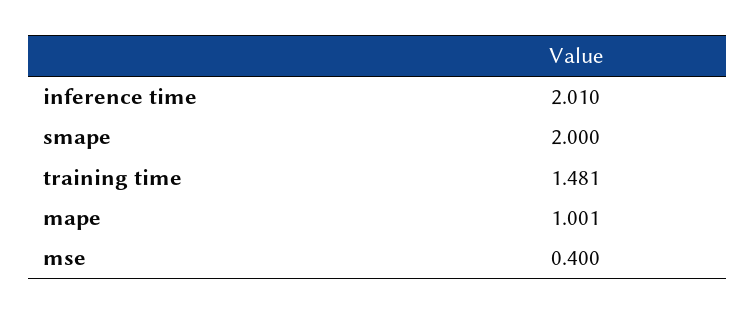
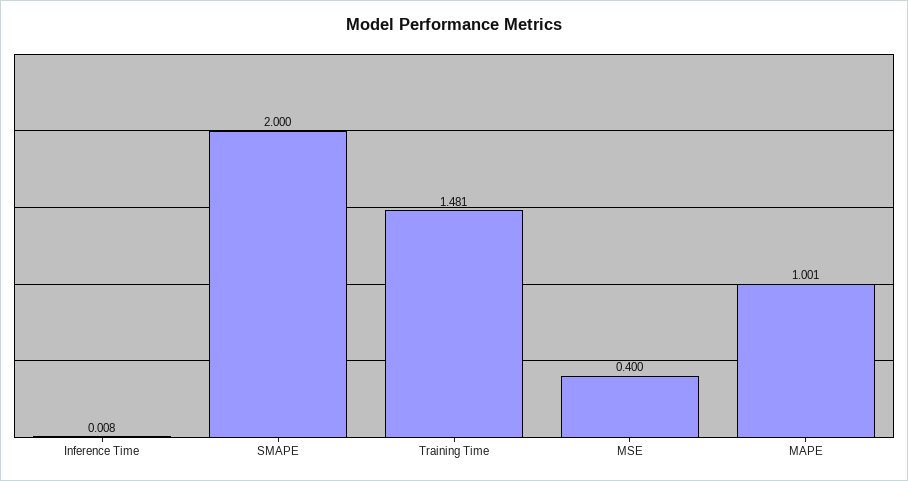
  {
-   "inference time": 2.01,
+   "inference time": 0.008,
    "smape": 2,
    "training time": 1.481,
    "mape": 1.001,
    "mse": 0.4
  }

